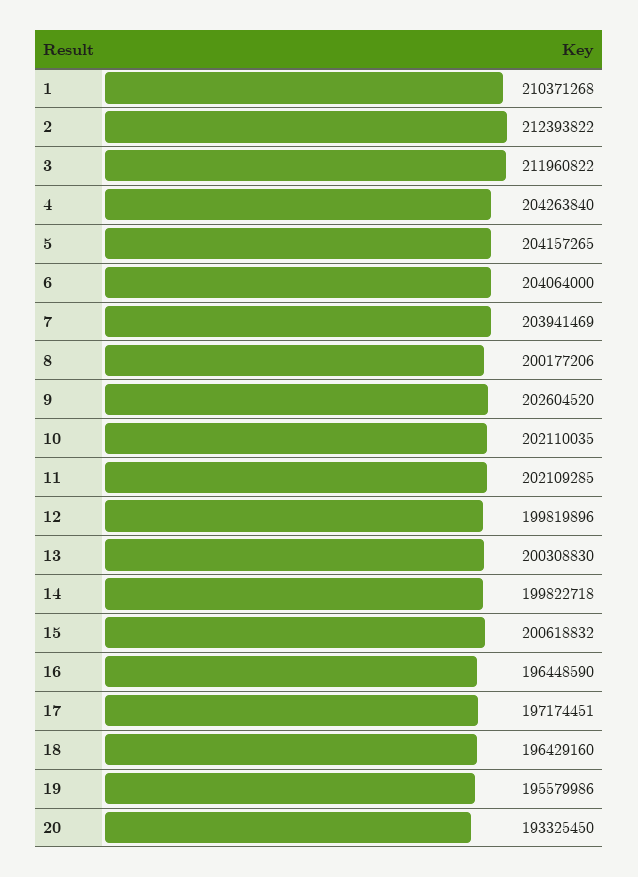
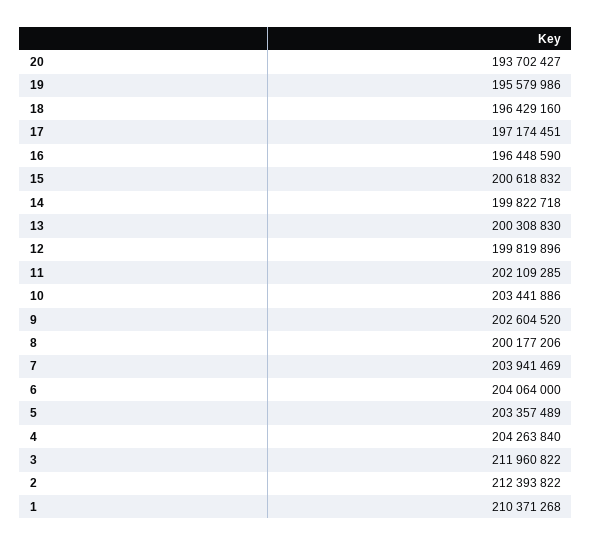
  {
    "1": 210371268,
    "2": 212393822,
    "3": 211960822,
    "4": 204263840,
-   "5": 204157265,
+   "5": 203357489,
    "6": 204064000,
    "7": 203941469,
    "8": 200177206,
    "9": 202604520,
-   "10": 202110035,
+   "10": 203441886,
    "11": 202109285,
    "12": 199819896,
    "13": 200308830,
    "14": 199822718,
    "15": 200618832,
    "16": 196448590,
    "17": 197174451,
    "18": 196429160,
    "19": 195579986,
-   "20": 193325450
+   "20": 193702427
  }

